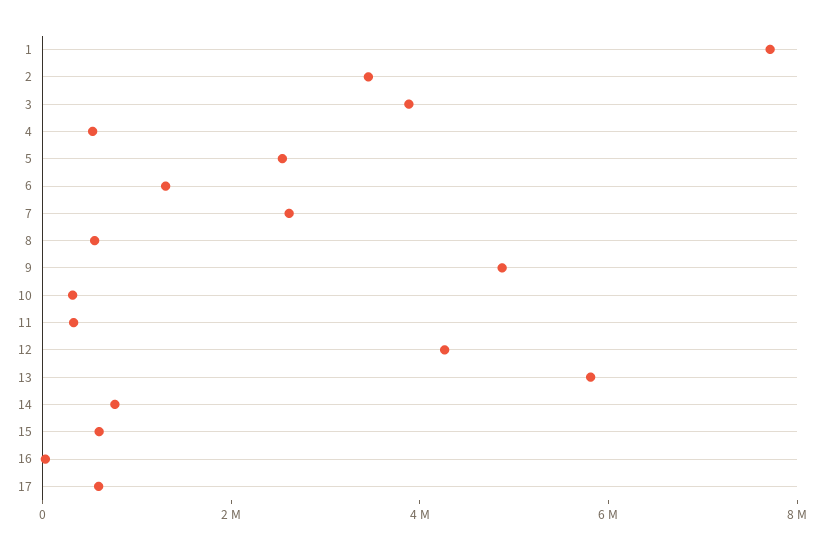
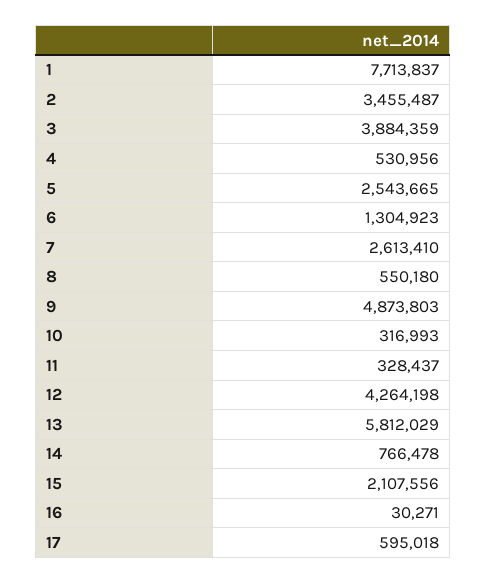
  {
    "1": 7713837,
    "2": 3455487,
    "3": 3884359,
    "4": 530956,
    "5": 2543665,
    "6": 1304923,
    "7": 2613410,
    "8": 550180,
    "9": 4873803,
    "10": 316993,
    "11": 328437,
    "12": 4264198,
    "13": 5812029,
    "14": 766478,
-   "15": 500000,
+   "15": 2107556,
    "16": 30271,
    "17": 595018
  }

